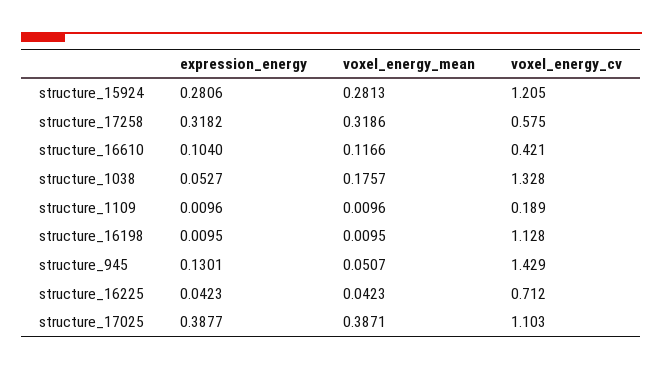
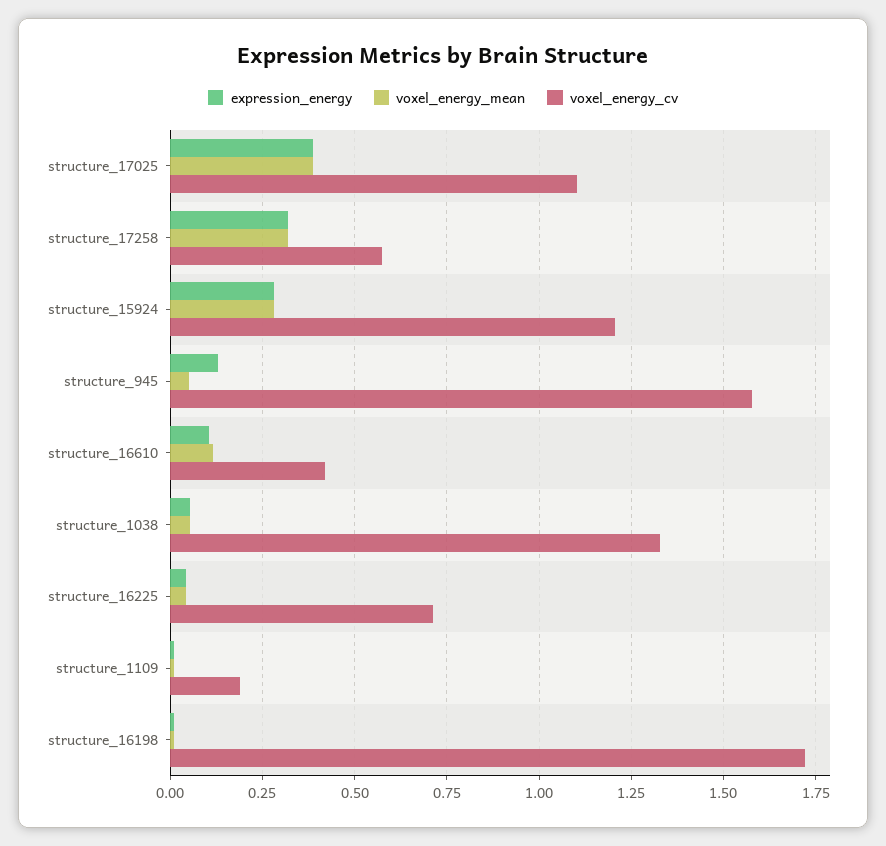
  {
    "expression_energy": {
      "structure_15924": 0.2806,
      "structure_17258": 0.3182,
      "structure_16610": 0.104,
      "structure_1038": 0.0527,
      "structure_1109": 0.0096,
      "structure_16198": 0.0095,
      "structure_945": 0.1301,
      "structure_16225": 0.0423,
      "structure_17025": 0.3877
    },
    "voxel_energy_mean": {
      "structure_15924": 0.2813,
      "structure_17258": 0.3186,
      "structure_16610": 0.1166,
-     "structure_1038": 0.1757,
+     "structure_1038": 0.05,
      "structure_1109": 0.0096,
      "structure_16198": 0.0095,
      "structure_945": 0.0507,
      "structure_16225": 0.0423,
      "structure_17025": 0.3871
    },
    "voxel_energy_cv": {
      "structure_15924": 1.205,
      "structure_17258": 0.575,
      "structure_16610": 0.421,
      "structure_1038": 1.328,
      "structure_1109": 0.189,
-     "structure_16198": 1.128,
+     "structure_16198": 1.725,
-     "structure_945": 1.429,
+     "structure_945": 1.575,
      "structure_16225": 0.712,
      "structure_17025": 1.103
    }
  }

